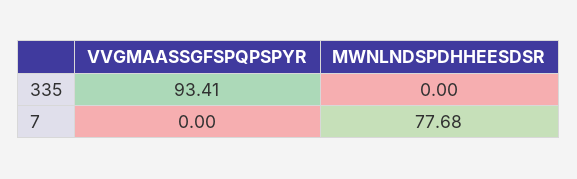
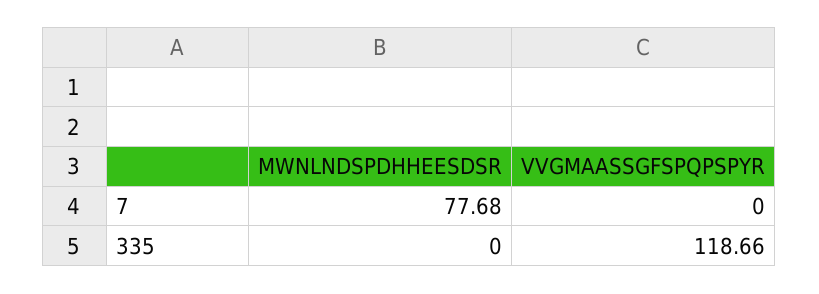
  {
    "VVGMAASSGFSPQPSPYR": {
-     "335": 93.41,
+     "335": 118.66,
      "7": 0
    },
    "MWNLNDSPDHHEESDSR": {
      "335": 0,
      "7": 77.68
    }
  }

